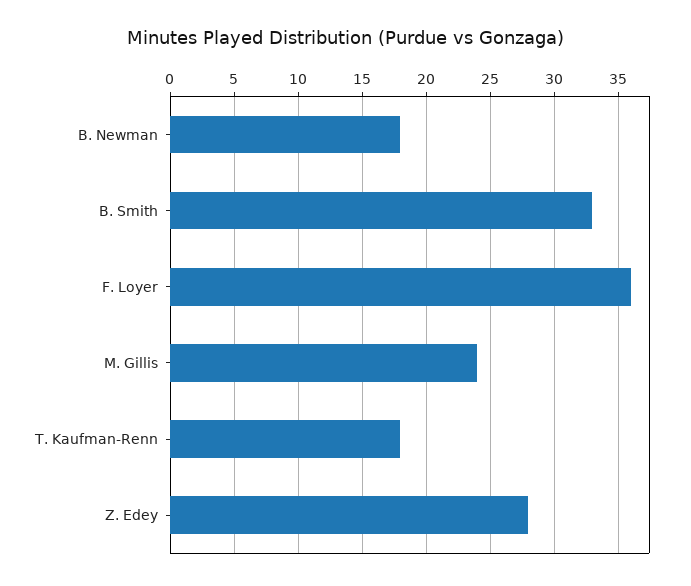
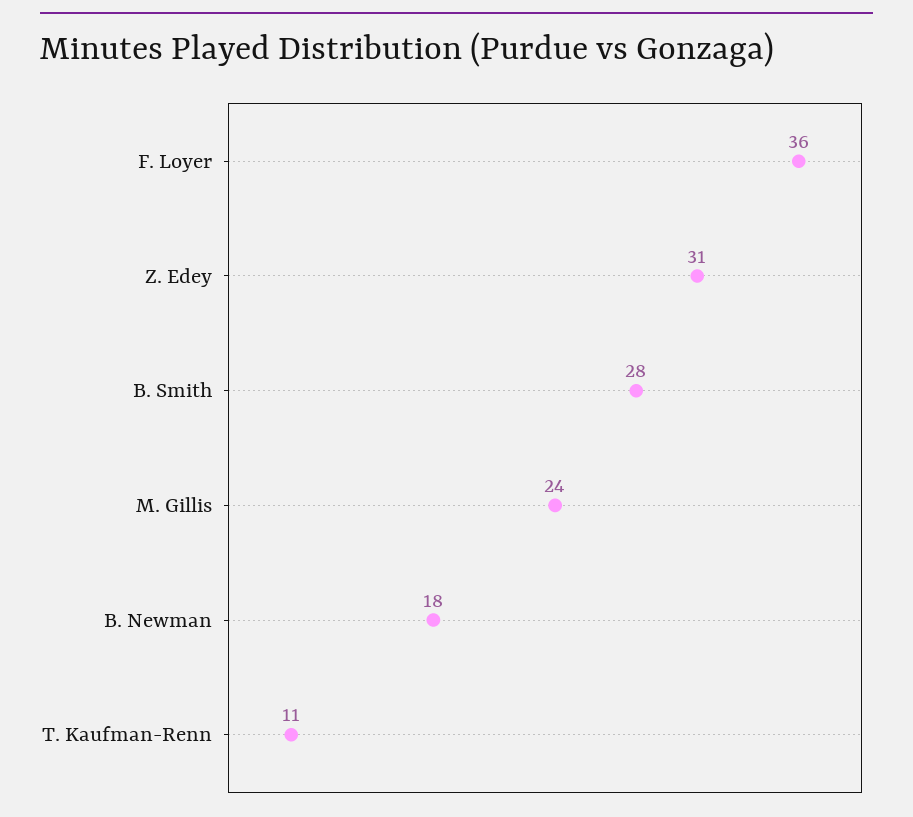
  {
    "B. Newman": 18,
-   "B. Smith": 33,
+   "B. Smith": 28,
    "F. Loyer": 36,
    "M. Gillis": 24,
-   "T. Kaufman-Renn": 18,
+   "T. Kaufman-Renn": 11,
-   "Z. Edey": 28
+   "Z. Edey": 31
  }

